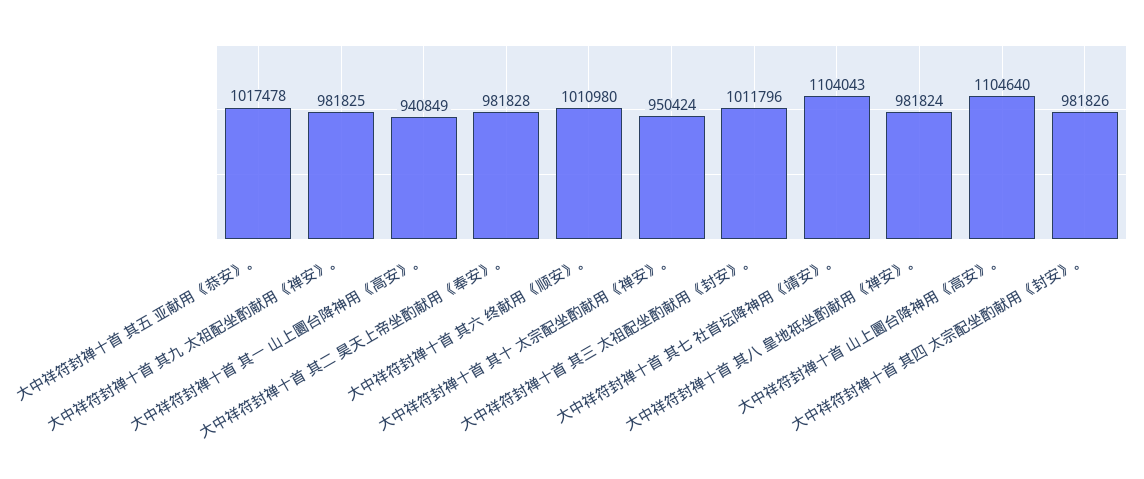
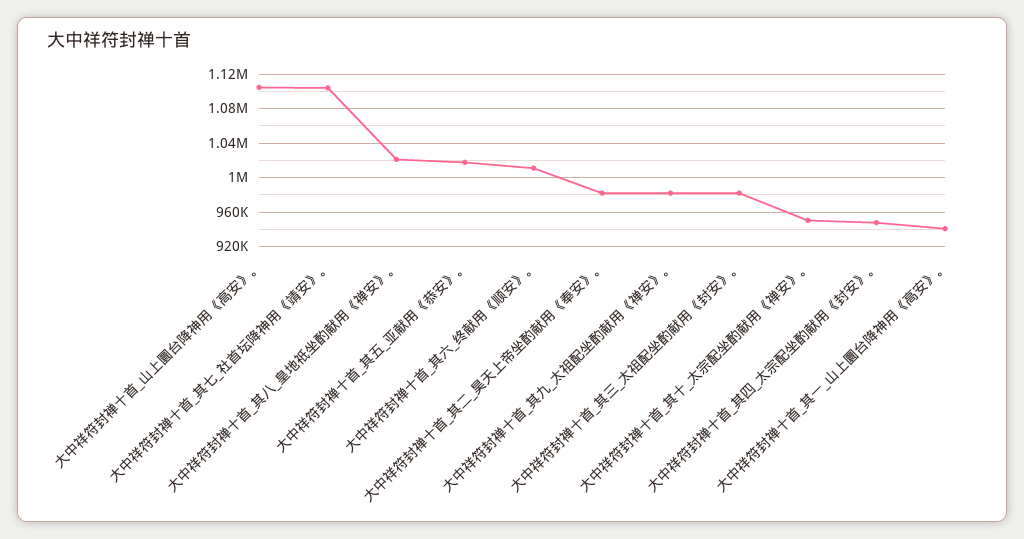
  {
    "大中祥符封禅十首 其五 亚献用《恭安》。": 1017478,
    "大中祥符封禅十首 其九 太祖配坐酌献用《禅安》。": 981825,
    "大中祥符封禅十首 其一 山上圜台降神用《高安》。": 940849,
    "大中祥符封禅十首 其二 昊天上帝坐酌献用《奉安》。": 981828,
    "大中祥符封禅十首 其六 终献用《顺安》。": 1010980,
    "大中祥符封禅十首 其十 太宗配坐酌献用《禅安》。": 950424,
-   "大中祥符封禅十首 其三 太祖配坐酌献用《封安》。": 1011796,
+   "大中祥符封禅十首 其三 太祖配坐酌献用《封安》。": 980000,
    "大中祥符封禅十首 其七 社首坛降神用《靖安》。": 1104043,
-   "大中祥符封禅十首 其八 皇地祇坐酌献用《禅安》。": 981824,
+   "大中祥符封禅十首 其八 皇地祇坐酌献用《禅安》。": 1020000,
    "大中祥符封禅十首 山上圜台降神用《高安》。": 1104640,
-   "大中祥符封禅十首 其四 太宗配坐酌献用《封安》。": 981826
+   "大中祥符封禅十首 其四 太宗配坐酌献用《封安》。": 950000
  }

